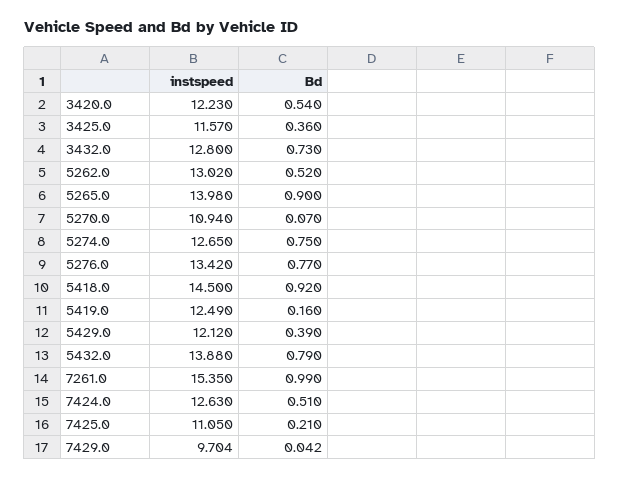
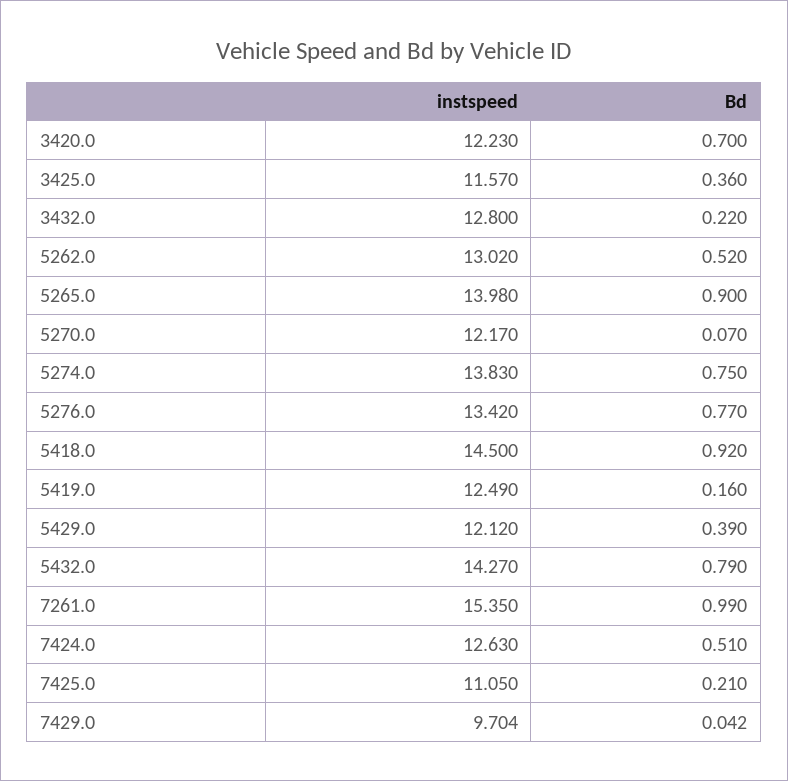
  {
    "instspeed": {
      "3420.0": 12.23,
      "3425.0": 11.57,
      "3432.0": 12.8,
      "5262.0": 13.02,
      "5265.0": 13.98,
-     "5270.0": 10.94,
+     "5270.0": 12.17,
-     "5274.0": 12.65,
+     "5274.0": 13.83,
      "5276.0": 13.42,
      "5418.0": 14.5,
      "5419.0": 12.49,
      "5429.0": 12.12,
-     "5432.0": 13.88,
+     "5432.0": 14.27,
      "7261.0": 15.35,
      "7424.0": 12.63,
      "7425.0": 11.05,
      "7429.0": 9.704
    },
    "Bd": {
-     "3420.0": 0.54,
+     "3420.0": 0.7,
      "3425.0": 0.36,
-     "3432.0": 0.73,
+     "3432.0": 0.22,
      "5262.0": 0.52,
      "5265.0": 0.9,
      "5270.0": 0.07,
      "5274.0": 0.75,
      "5276.0": 0.77,
      "5418.0": 0.92,
      "5419.0": 0.16,
      "5429.0": 0.39,
      "5432.0": 0.79,
      "7261.0": 0.99,
      "7424.0": 0.51,
      "7425.0": 0.21,
      "7429.0": 0.042
    }
  }

